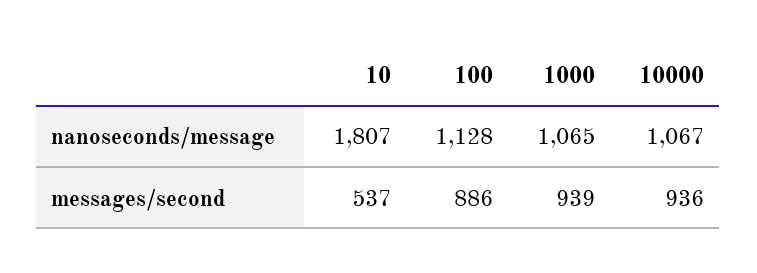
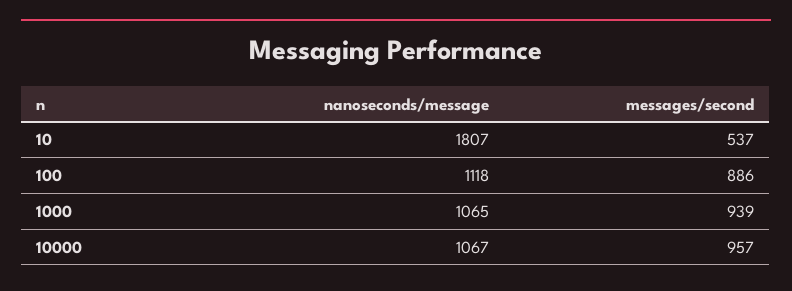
  {
    "10": {
      "nanoseconds/message": 1807,
      "messages/second": 537
    },
    "100": {
-     "nanoseconds/message": 1128,
+     "nanoseconds/message": 1118,
      "messages/second": 886
    },
    "1000": {
      "nanoseconds/message": 1065,
      "messages/second": 939
    },
    "10000": {
      "nanoseconds/message": 1067,
-     "messages/second": 936
+     "messages/second": 957
    }
  }

